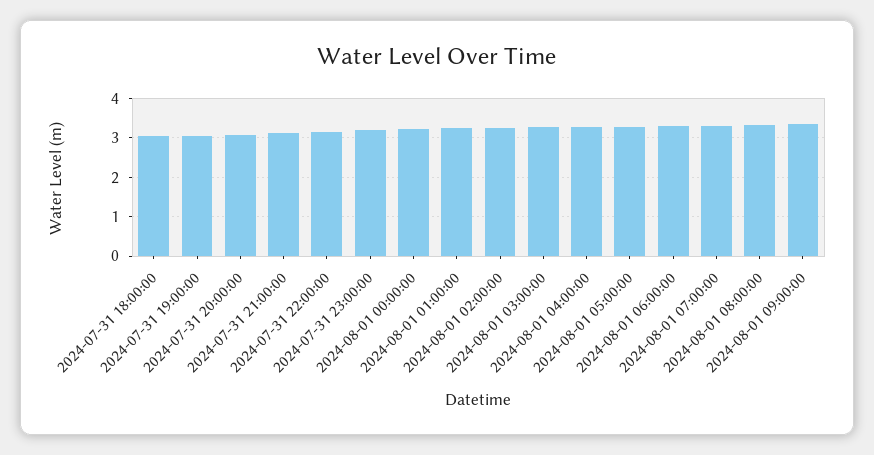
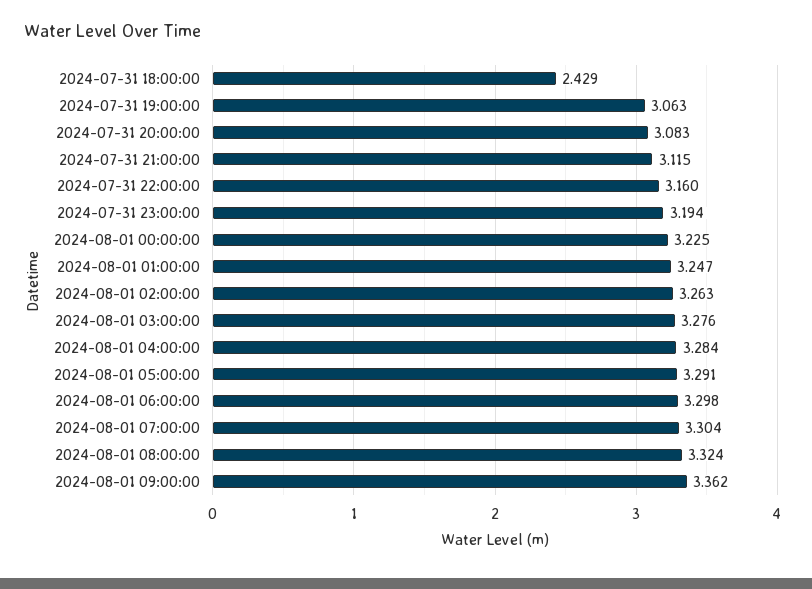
  {
-   "2024-07-31 18:00:00": 3,
+   "2024-07-31 18:00:00": 2.429,
    "2024-07-31 19:00:00": 3.063,
    "2024-07-31 20:00:00": 3.083,
    "2024-07-31 21:00:00": 3.115,
    "2024-07-31 22:00:00": 3.16,
    "2024-07-31 23:00:00": 3.194,
    "2024-08-01 00:00:00": 3.225,
    "2024-08-01 01:00:00": 3.247,
    "2024-08-01 02:00:00": 3.263,
    "2024-08-01 03:00:00": 3.276,
    "2024-08-01 04:00:00": 3.284,
    "2024-08-01 05:00:00": 3.291,
    "2024-08-01 06:00:00": 3.298,
    "2024-08-01 07:00:00": 3.304,
    "2024-08-01 08:00:00": 3.324,
    "2024-08-01 09:00:00": 3.362
  }

